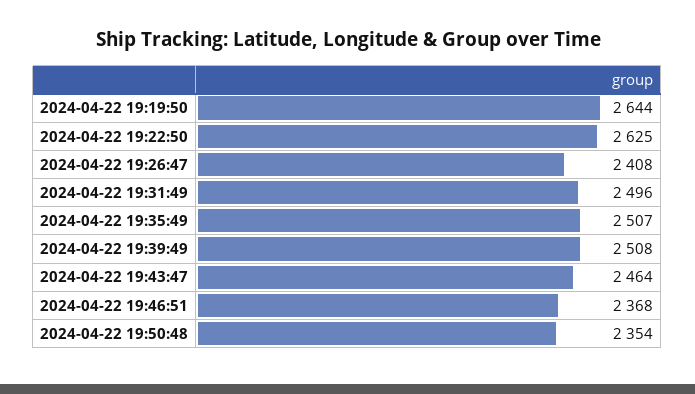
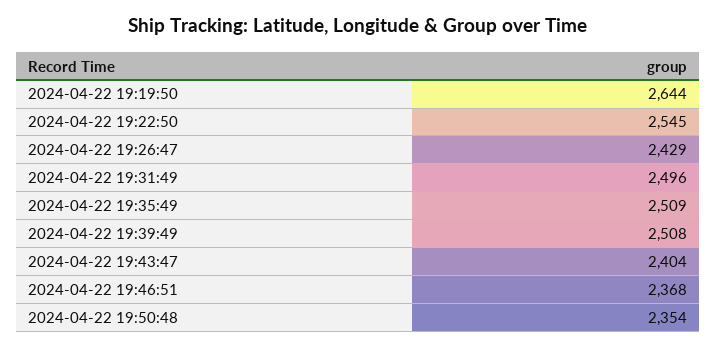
  {
    "2024-04-22 19:19:50": 2644,
-   "2024-04-22 19:22:50": 2625,
+   "2024-04-22 19:22:50": 2545,
-   "2024-04-22 19:26:47": 2408,
+   "2024-04-22 19:26:47": 2429,
    "2024-04-22 19:31:49": 2496,
-   "2024-04-22 19:35:49": 2507,
+   "2024-04-22 19:35:49": 2509,
    "2024-04-22 19:39:49": 2508,
-   "2024-04-22 19:43:47": 2464,
+   "2024-04-22 19:43:47": 2404,
    "2024-04-22 19:46:51": 2368,
    "2024-04-22 19:50:48": 2354
  }

